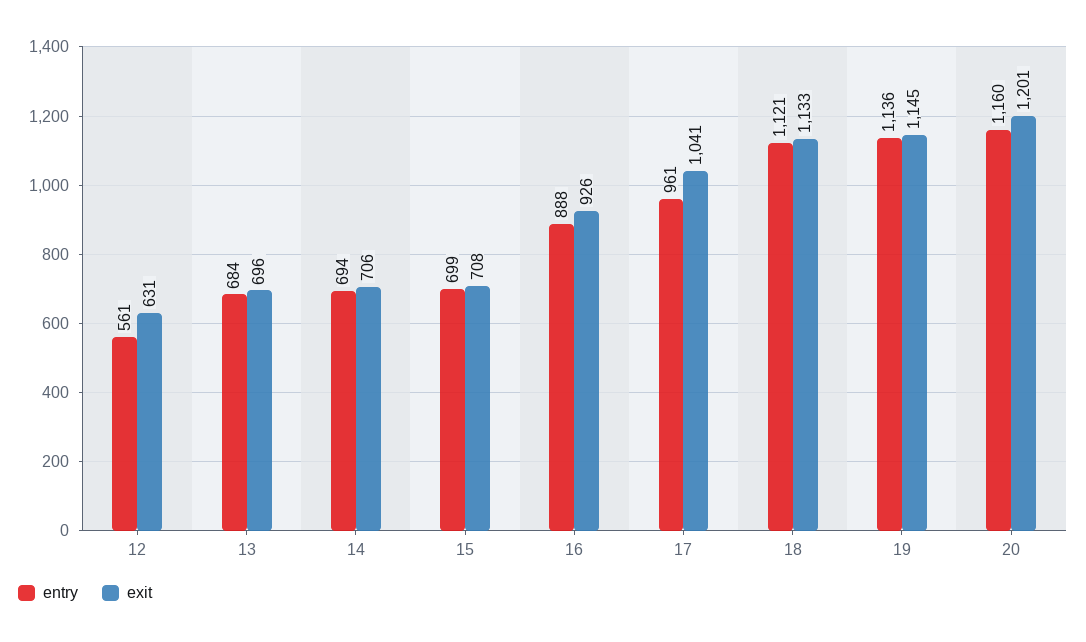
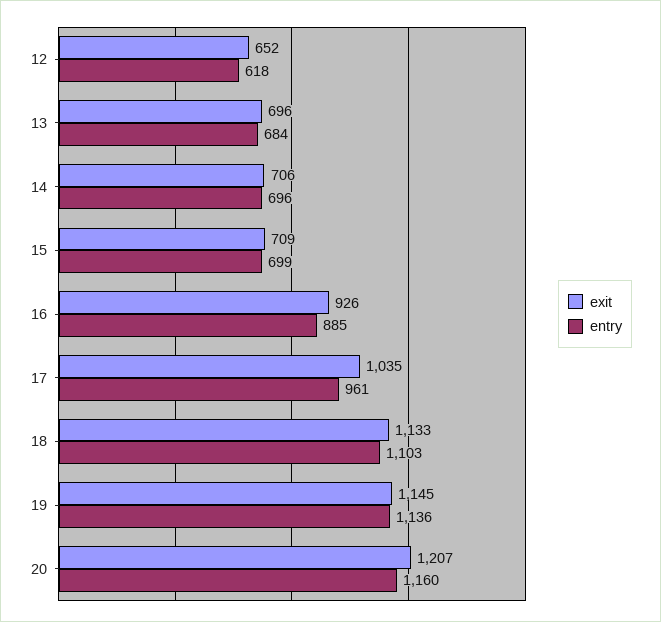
  {
    "entry": {
-     "12": 561,
+     "12": 618,
      "13": 684,
-     "14": 694,
+     "14": 696,
      "15": 699,
-     "16": 888,
+     "16": 885,
      "17": 961,
-     "18": 1121,
+     "18": 1103,
      "19": 1136,
      "20": 1160
    },
    "exit": {
-     "12": 631,
+     "12": 652,
      "13": 696,
      "14": 706,
-     "15": 708,
+     "15": 709,
      "16": 926,
-     "17": 1041,
+     "17": 1035,
      "18": 1133,
      "19": 1145,
-     "20": 1201
+     "20": 1207
    }
  }

